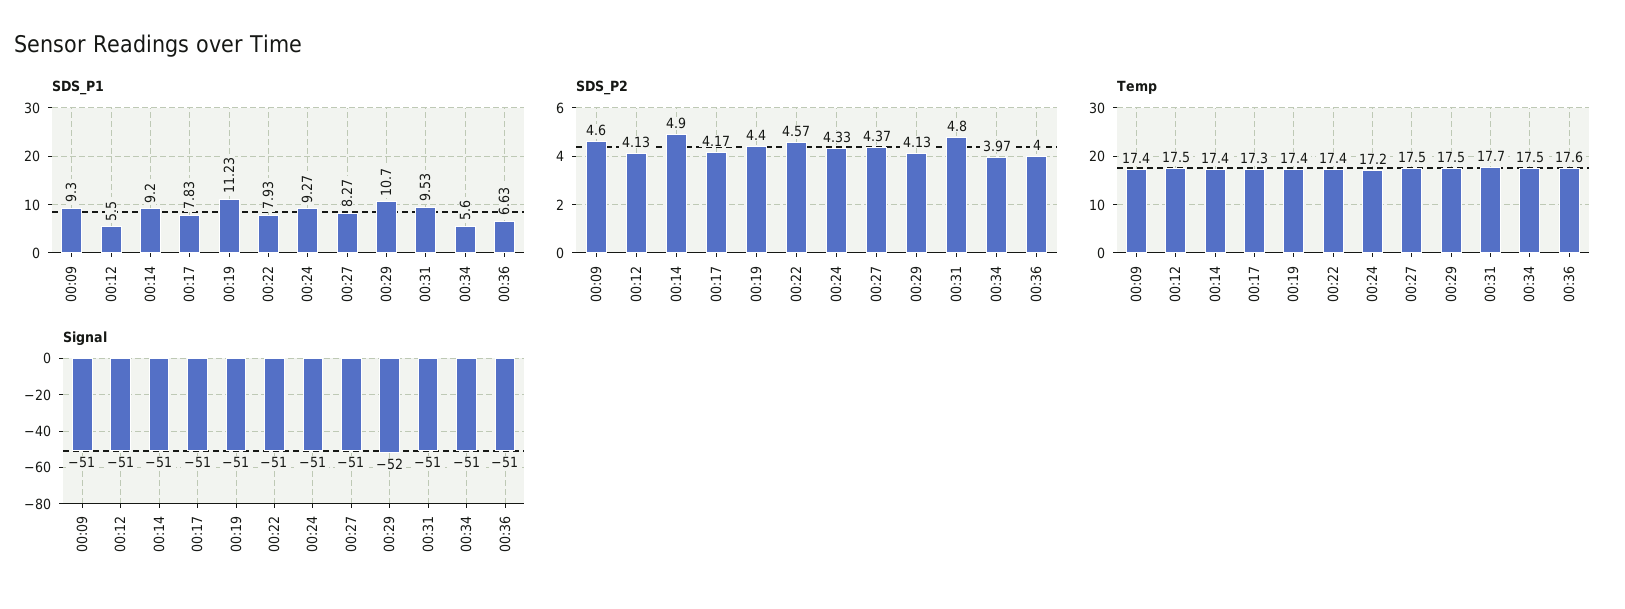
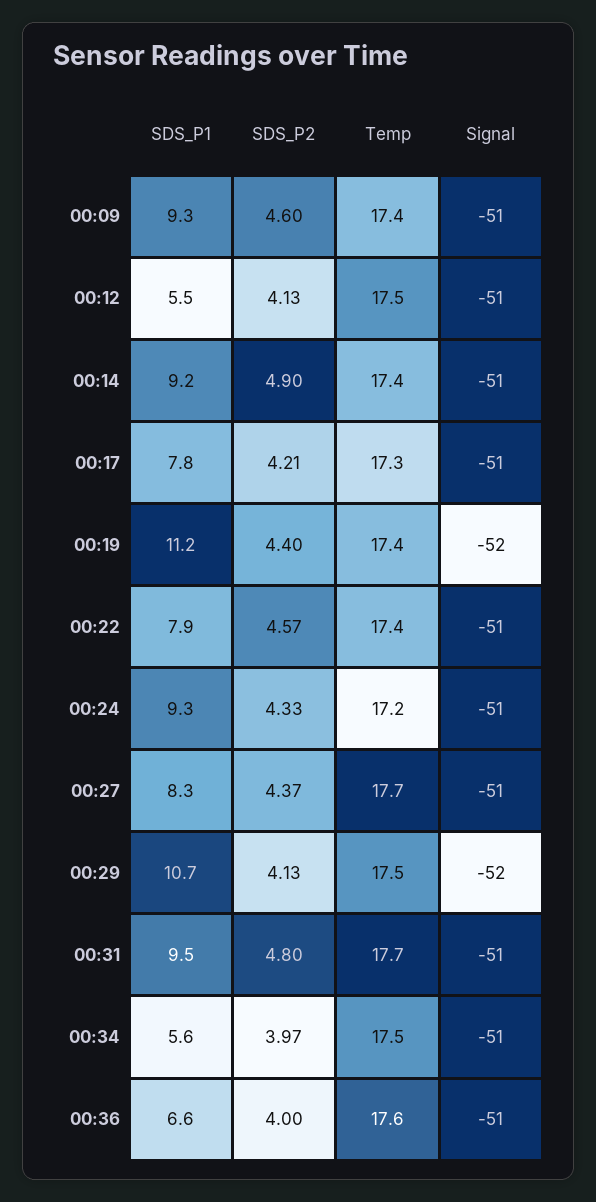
  {
    "SDS_P1": {
      "00:09": 9.3,
      "00:12": 5.5,
      "00:14": 9.2,
      "00:17": 7.83,
      "00:19": 11.23,
      "00:22": 7.93,
      "00:24": 9.27,
      "00:27": 8.27,
      "00:29": 10.7,
      "00:31": 9.53,
      "00:34": 5.6,
      "00:36": 6.63
    },
    "SDS_P2": {
      "00:09": 4.6,
      "00:12": 4.13,
      "00:14": 4.9,
-     "00:17": 4.17,
+     "00:17": 4.21,
      "00:19": 4.4,
      "00:22": 4.57,
      "00:24": 4.33,
      "00:27": 4.37,
      "00:29": 4.13,
      "00:31": 4.8,
      "00:34": 3.97,
      "00:36": 4
    },
    "Temp": {
      "00:09": 17.4,
      "00:12": 17.5,
      "00:14": 17.4,
      "00:17": 17.3,
      "00:19": 17.4,
      "00:22": 17.4,
      "00:24": 17.2,
-     "00:27": 17.5,
+     "00:27": 17.7,
      "00:29": 17.5,
      "00:31": 17.7,
      "00:34": 17.5,
      "00:36": 17.6
    },
    "Signal": {
      "00:09": -51,
      "00:12": -51,
      "00:14": -51,
      "00:17": -51,
-     "00:19": -51,
+     "00:19": -52,
      "00:22": -51,
      "00:24": -51,
      "00:27": -51,
      "00:29": -52,
      "00:31": -51,
      "00:34": -51,
      "00:36": -51
    }
  }

